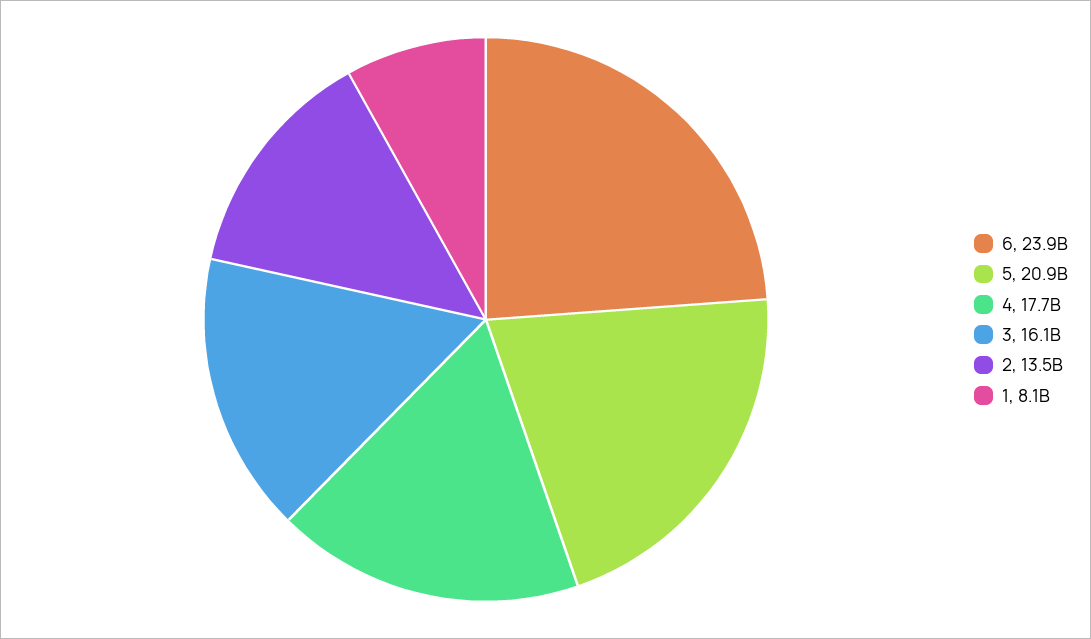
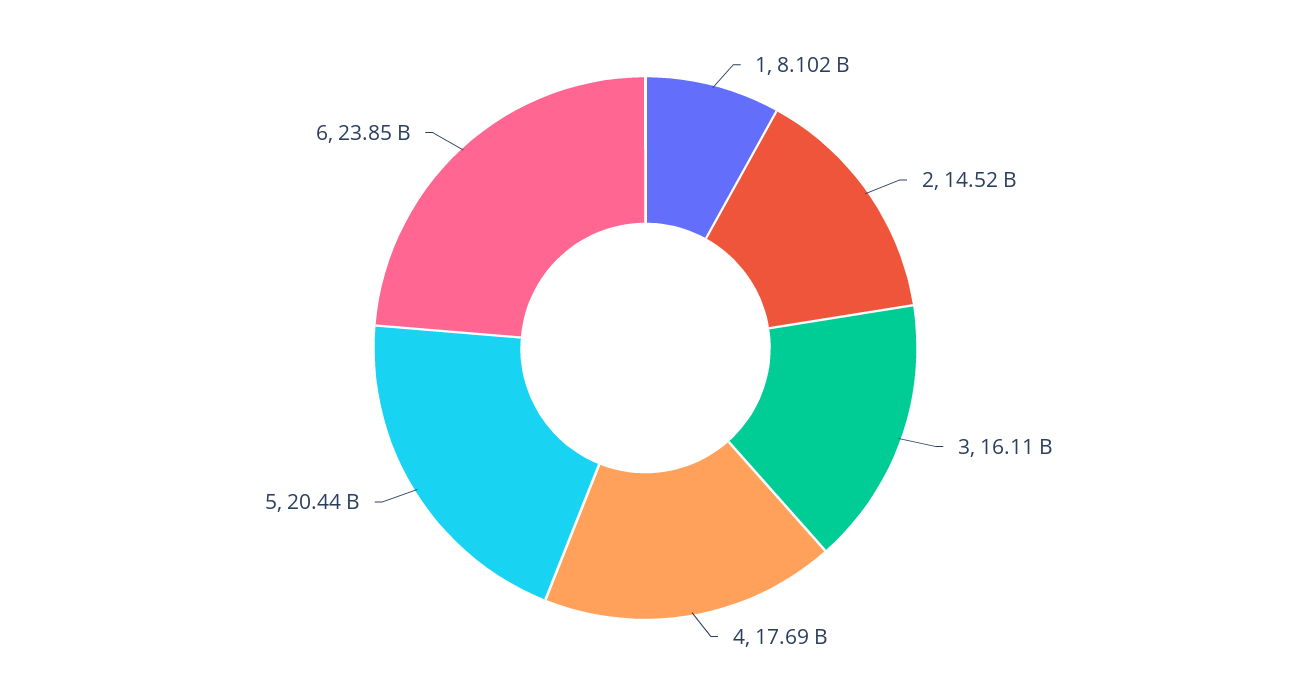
  {
    "6": 23850000000,
-   "5": 20900000000,
+   "5": 20440000000,
    "4": 17690000000,
    "3": 16110000000,
-   "2": 13500000000,
+   "2": 14520000000,
    "1": 8102000000
  }

